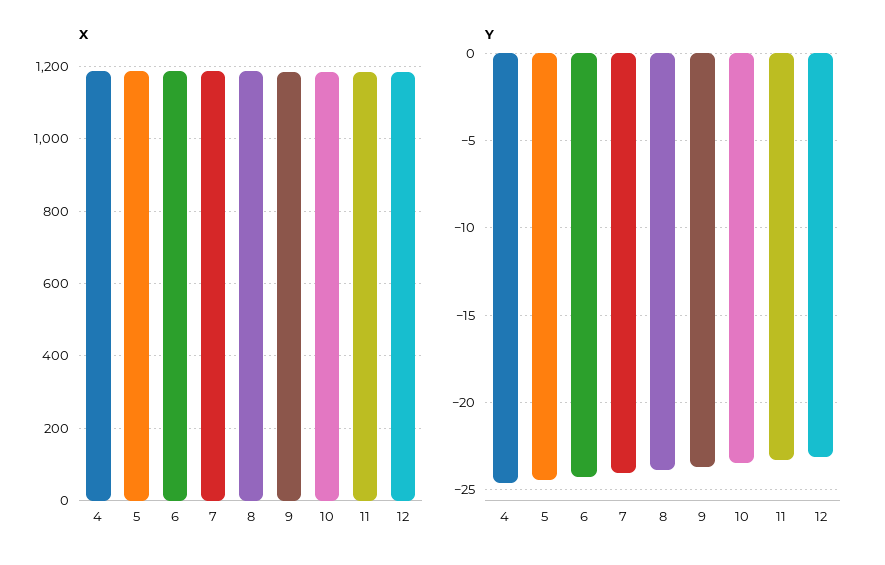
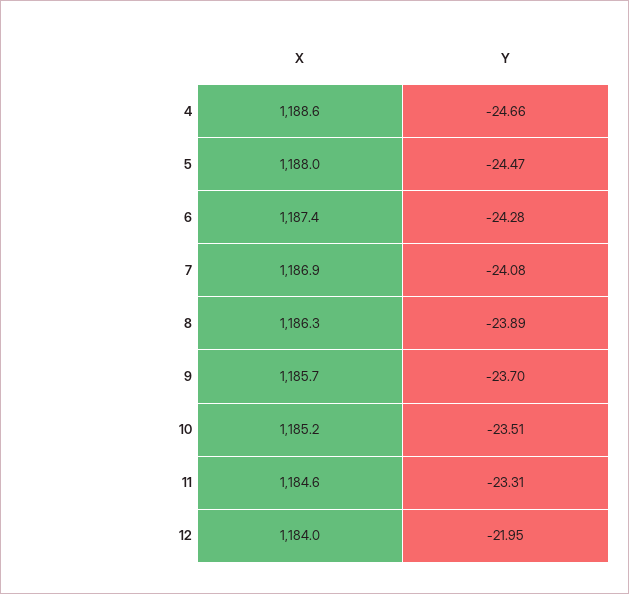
  {
    "X": {
      "4": 1188.6,
      "5": 1188,
      "6": 1187.4,
      "7": 1186.9,
      "8": 1186.3,
      "9": 1185.7,
      "10": 1185.2,
      "11": 1184.6,
      "12": 1184
    },
    "Y": {
      "4": -24.66,
      "5": -24.47,
      "6": -24.28,
      "7": -24.08,
      "8": -23.89,
      "9": -23.7,
      "10": -23.51,
      "11": -23.31,
-     "12": -23
+     "12": -21.95
    }
  }

